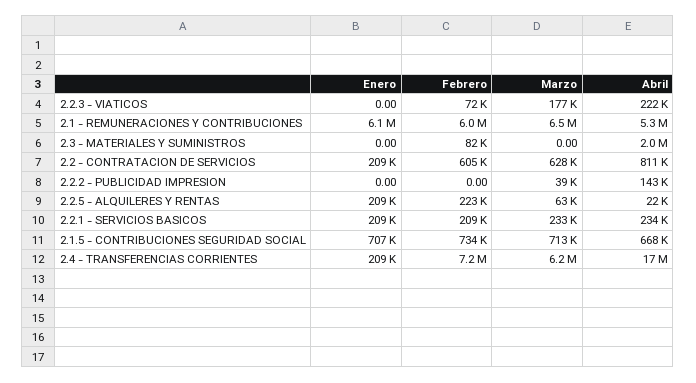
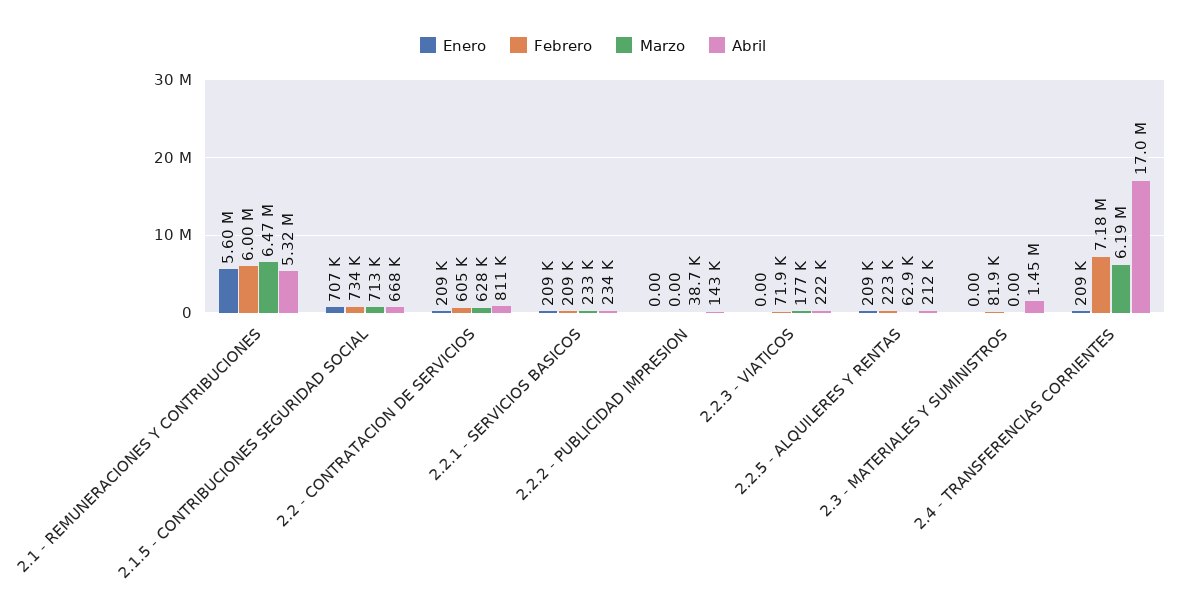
  {
    "Enero": {
      "2.2.3 - VIATICOS": 0,
-     "2.1 - REMUNERACIONES Y CONTRIBUCIONES": 6100000,
+     "2.1 - REMUNERACIONES Y CONTRIBUCIONES": 5600000,
      "2.3 - MATERIALES Y SUMINISTROS": 0,
      "2.2 - CONTRATACION DE SERVICIOS": 209000,
      "2.2.2 - PUBLICIDAD IMPRESION": 0,
      "2.2.5 - ALQUILERES Y RENTAS": 209000,
      "2.2.1 - SERVICIOS BASICOS": 209000,
      "2.1.5 - CONTRIBUCIONES SEGURIDAD SOCIAL": 707000,
      "2.4 - TRANSFERENCIAS CORRIENTES": 209000
    },
    "Febrero": {
      "2.2.3 - VIATICOS": 71900,
      "2.1 - REMUNERACIONES Y CONTRIBUCIONES": 6000000,
      "2.3 - MATERIALES Y SUMINISTROS": 81900,
      "2.2 - CONTRATACION DE SERVICIOS": 605000,
      "2.2.2 - PUBLICIDAD IMPRESION": 0,
      "2.2.5 - ALQUILERES Y RENTAS": 223000,
      "2.2.1 - SERVICIOS BASICOS": 209000,
      "2.1.5 - CONTRIBUCIONES SEGURIDAD SOCIAL": 734000,
      "2.4 - TRANSFERENCIAS CORRIENTES": 7180000
    },
    "Marzo": {
      "2.2.3 - VIATICOS": 177000,
      "2.1 - REMUNERACIONES Y CONTRIBUCIONES": 6470000,
      "2.3 - MATERIALES Y SUMINISTROS": 0,
      "2.2 - CONTRATACION DE SERVICIOS": 628000,
      "2.2.2 - PUBLICIDAD IMPRESION": 38700,
      "2.2.5 - ALQUILERES Y RENTAS": 62900,
      "2.2.1 - SERVICIOS BASICOS": 233000,
      "2.1.5 - CONTRIBUCIONES SEGURIDAD SOCIAL": 713000,
      "2.4 - TRANSFERENCIAS CORRIENTES": 6190000
    },
    "Abril": {
      "2.2.3 - VIATICOS": 222000,
      "2.1 - REMUNERACIONES Y CONTRIBUCIONES": 5320000,
-     "2.3 - MATERIALES Y SUMINISTROS": 2000000,
+     "2.3 - MATERIALES Y SUMINISTROS": 1450000,
      "2.2 - CONTRATACION DE SERVICIOS": 811000,
      "2.2.2 - PUBLICIDAD IMPRESION": 143000,
-     "2.2.5 - ALQUILERES Y RENTAS": 22000,
+     "2.2.5 - ALQUILERES Y RENTAS": 212000,
      "2.2.1 - SERVICIOS BASICOS": 234000,
      "2.1.5 - CONTRIBUCIONES SEGURIDAD SOCIAL": 668000,
      "2.4 - TRANSFERENCIAS CORRIENTES": 17000000
    }
  }

